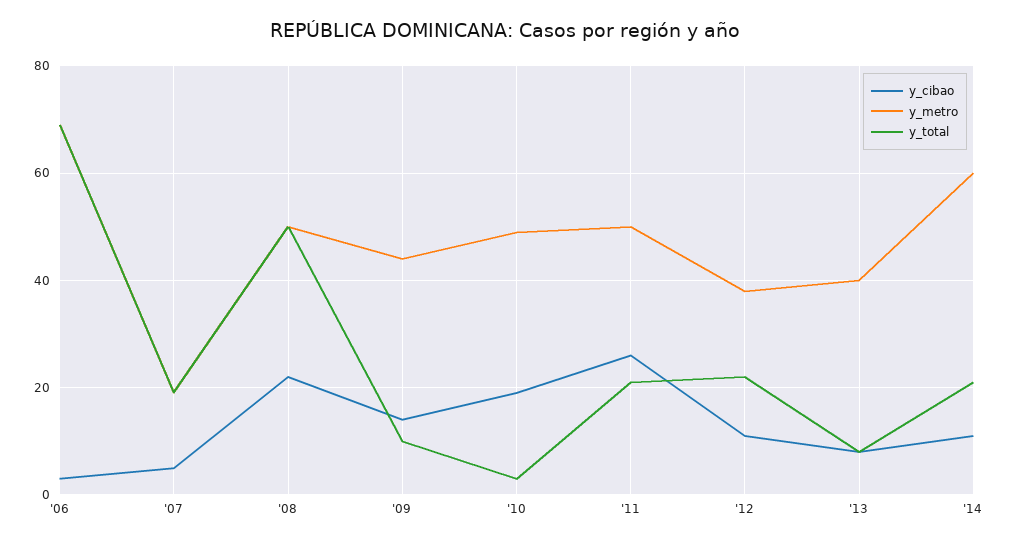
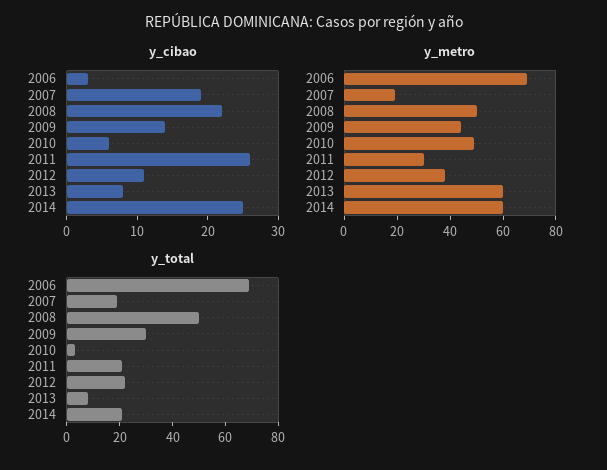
  {
    "y_cibao": {
      "'06": 5,
-     "'07": 5,
+     "'07": 20,
      "'08": 20,
      "'09": 15,
-     "'10": 20,
+     "'10": 5,
      "'11": 25,
      "'12": 10,
      "'13": 10,
-     "'14": 10
+     "'14": 25
    },
    "y_metro": {
      "'06": 70,
      "'07": 20,
      "'08": 50,
      "'09": 45,
      "'10": 50,
-     "'11": 50,
+     "'11": 30,
      "'12": 40,
-     "'13": 40,
+     "'13": 60,
      "'14": 60
    },
    "y_total": {
      "'06": 70,
      "'07": 20,
      "'08": 50,
-     "'09": 10,
+     "'09": 30,
      "'10": 5,
      "'11": 20,
      "'12": 20,
      "'13": 10,
      "'14": 20
    }
  }

